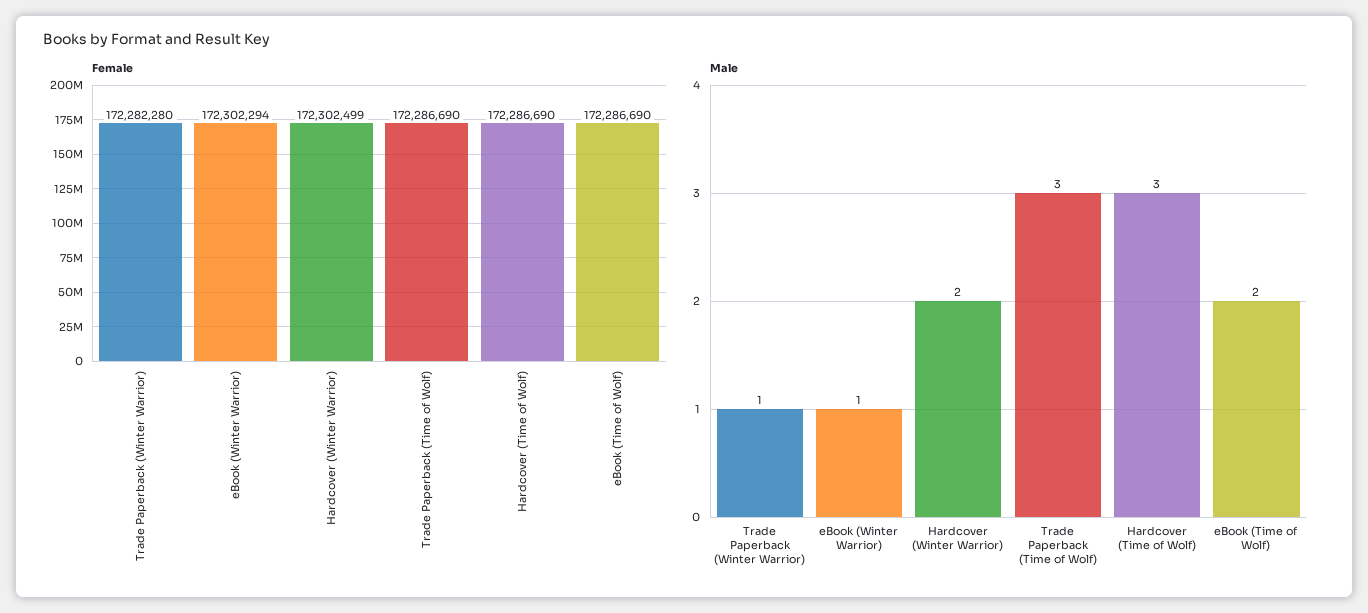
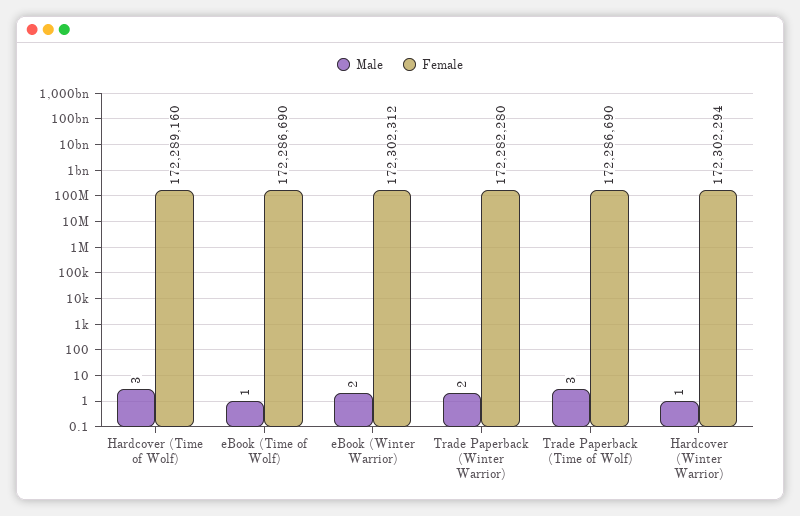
  {
    "Female": {
      "Trade Paperback (Winter Warrior)": 172282280,
-     "eBook (Winter Warrior)": 172302294,
+     "eBook (Winter Warrior)": 172302312,
-     "Hardcover (Winter Warrior)": 172302499,
+     "Hardcover (Winter Warrior)": 172302294,
      "Trade Paperback (Time of Wolf)": 172286690,
-     "Hardcover (Time of Wolf)": 172286690,
+     "Hardcover (Time of Wolf)": 172289160,
      "eBook (Time of Wolf)": 172286690
    },
    "Male": {
-     "Trade Paperback (Winter Warrior)": 1,
+     "Trade Paperback (Winter Warrior)": 2,
-     "eBook (Winter Warrior)": 1,
+     "eBook (Winter Warrior)": 2,
-     "Hardcover (Winter Warrior)": 2,
+     "Hardcover (Winter Warrior)": 1,
      "Trade Paperback (Time of Wolf)": 3,
      "Hardcover (Time of Wolf)": 3,
-     "eBook (Time of Wolf)": 2
+     "eBook (Time of Wolf)": 1
    }
  }

